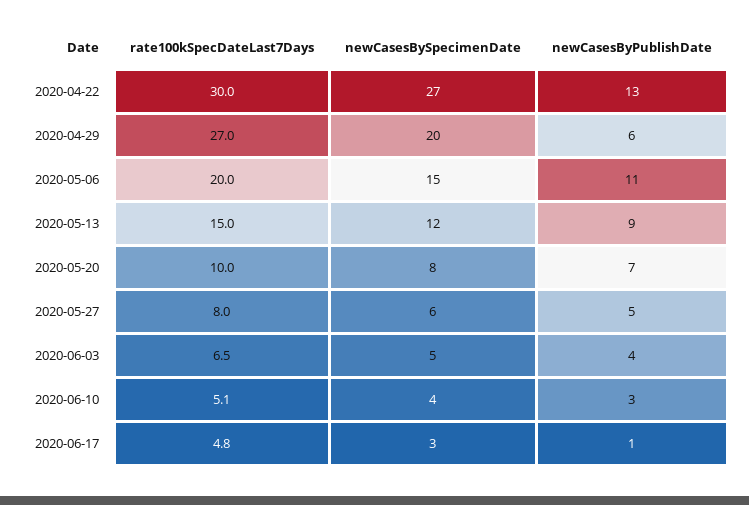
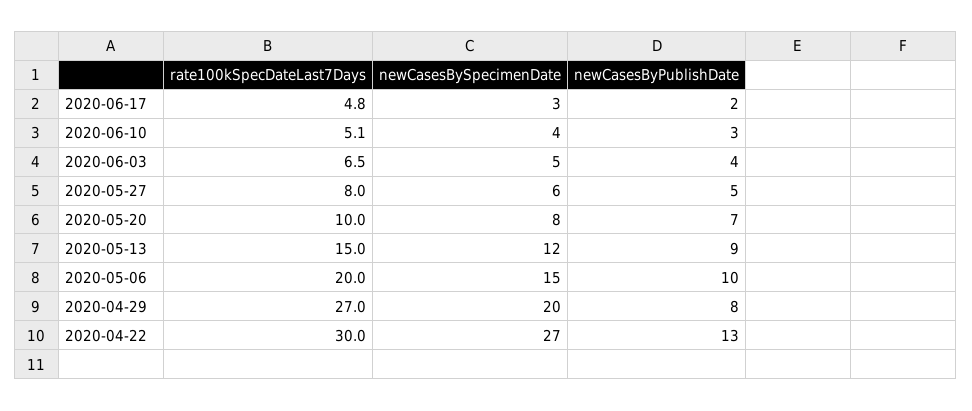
  {
    "rate100kSpecDateLast7Days": {
      "2020-04-22": 30,
      "2020-04-29": 27,
      "2020-05-06": 20,
      "2020-05-13": 15,
      "2020-05-20": 10,
      "2020-05-27": 8,
      "2020-06-03": 6.5,
      "2020-06-10": 5.1,
      "2020-06-17": 4.8
    },
    "newCasesBySpecimenDate": {
      "2020-04-22": 27,
      "2020-04-29": 20,
      "2020-05-06": 15,
      "2020-05-13": 12,
      "2020-05-20": 8,
      "2020-05-27": 6,
      "2020-06-03": 5,
      "2020-06-10": 4,
      "2020-06-17": 3
    },
    "newCasesByPublishDate": {
      "2020-04-22": 13,
-     "2020-04-29": 6,
+     "2020-04-29": 8,
-     "2020-05-06": 11,
+     "2020-05-06": 10,
      "2020-05-13": 9,
      "2020-05-20": 7,
      "2020-05-27": 5,
      "2020-06-03": 4,
      "2020-06-10": 3,
-     "2020-06-17": 1
+     "2020-06-17": 2
    }
  }

